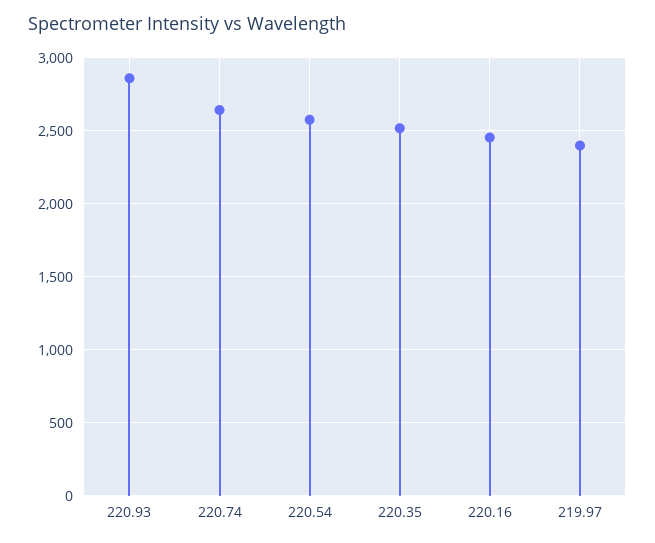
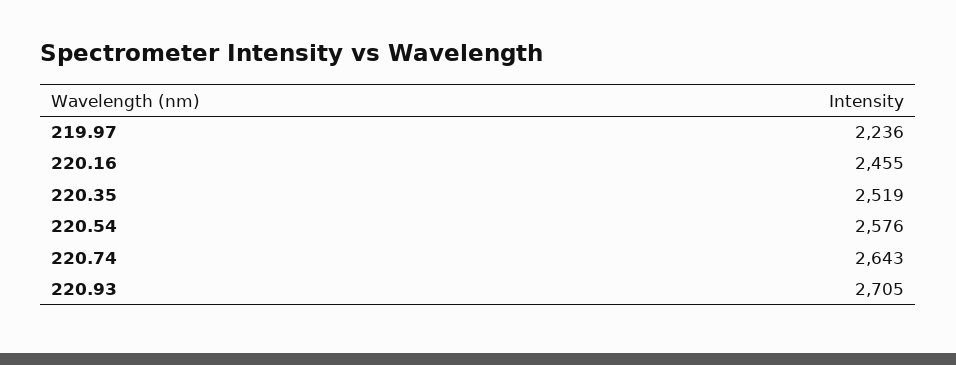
  {
-   "220.93": 2850,
+   "220.93": 2705,
    "220.74": 2643,
    "220.54": 2576,
    "220.35": 2519,
    "220.16": 2455,
-   "219.97": 2400
+   "219.97": 2236
  }

